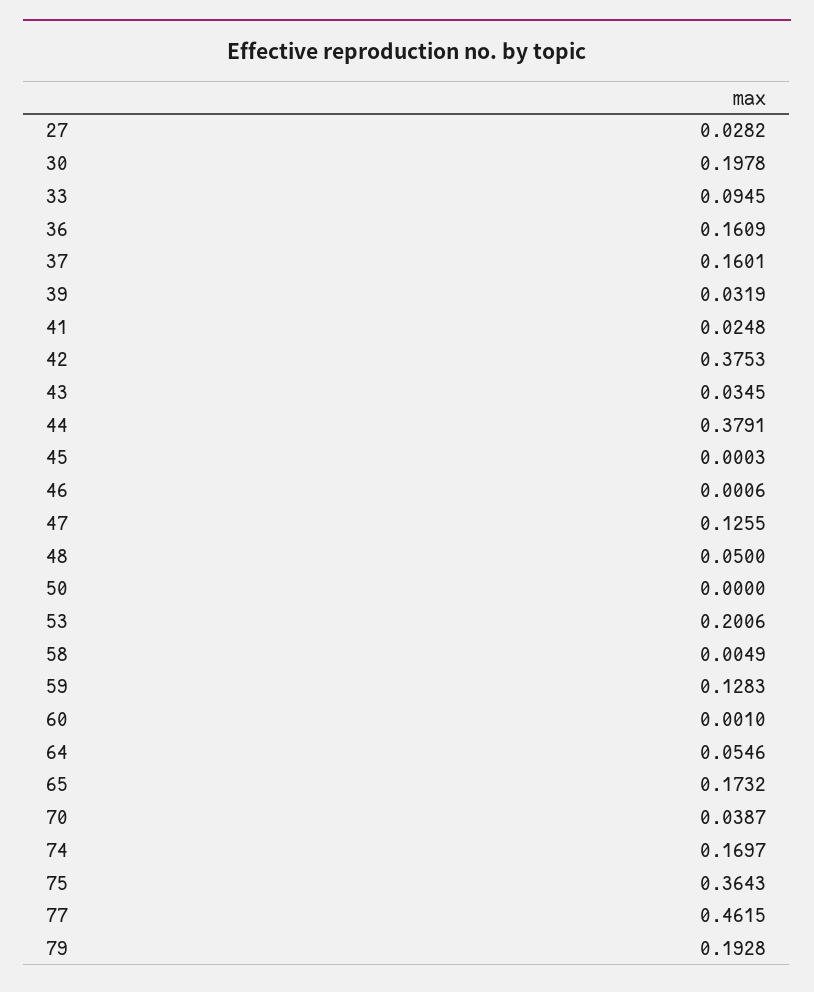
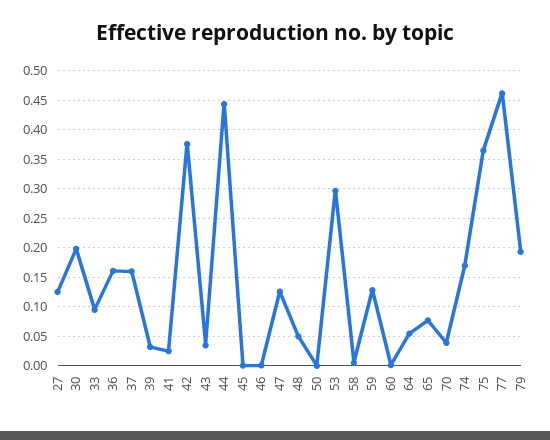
  {
-   "27": 0.0282,
+   "27": 0.125,
    "30": 0.1978,
    "33": 0.0945,
    "36": 0.1609,
    "37": 0.1601,
    "39": 0.0319,
    "41": 0.0248,
    "42": 0.3753,
    "43": 0.0345,
-   "44": 0.3791,
+   "44": 0.45,
    "45": 0.0003,
    "46": 0.0006,
    "47": 0.1255,
    "48": 0.05,
    "50": 0,
-   "53": 0.2006,
+   "53": 0.3,
    "58": 0.0049,
    "59": 0.1283,
    "60": 0.001,
    "64": 0.0546,
-   "65": 0.1732,
+   "65": 0.075,
    "70": 0.0387,
    "74": 0.1697,
    "75": 0.3643,
    "77": 0.4615,
    "79": 0.1928
  }

